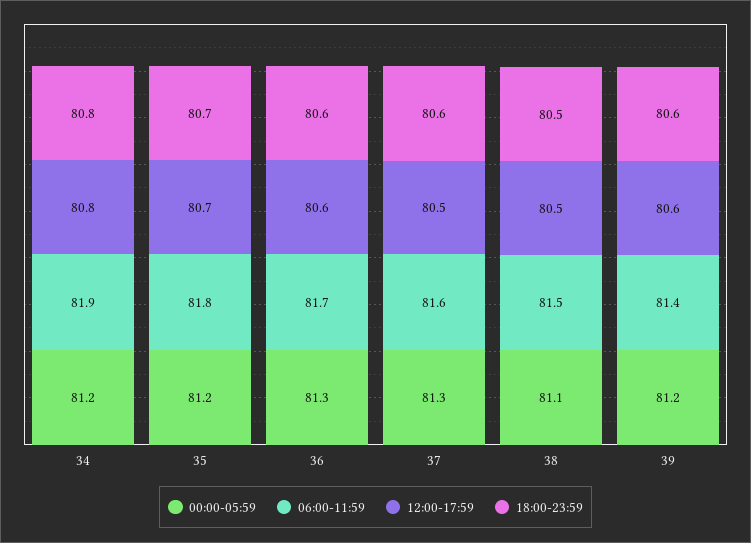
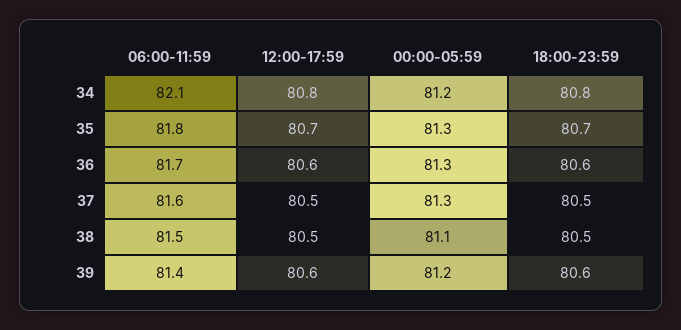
  {
    "00:00-05:59": {
      "34": 81.2,
-     "35": 81.2,
+     "35": 81.3,
      "36": 81.3,
      "37": 81.3,
      "38": 81.1,
      "39": 81.2
    },
    "06:00-11:59": {
-     "34": 81.9,
+     "34": 82.1,
      "35": 81.8,
      "36": 81.7,
      "37": 81.6,
      "38": 81.5,
      "39": 81.4
    },
    "12:00-17:59": {
      "34": 80.8,
      "35": 80.7,
      "36": 80.6,
      "37": 80.5,
      "38": 80.5,
      "39": 80.6
    },
    "18:00-23:59": {
      "34": 80.8,
      "35": 80.7,
      "36": 80.6,
-     "37": 80.6,
+     "37": 80.5,
      "38": 80.5,
      "39": 80.6
    }
  }

